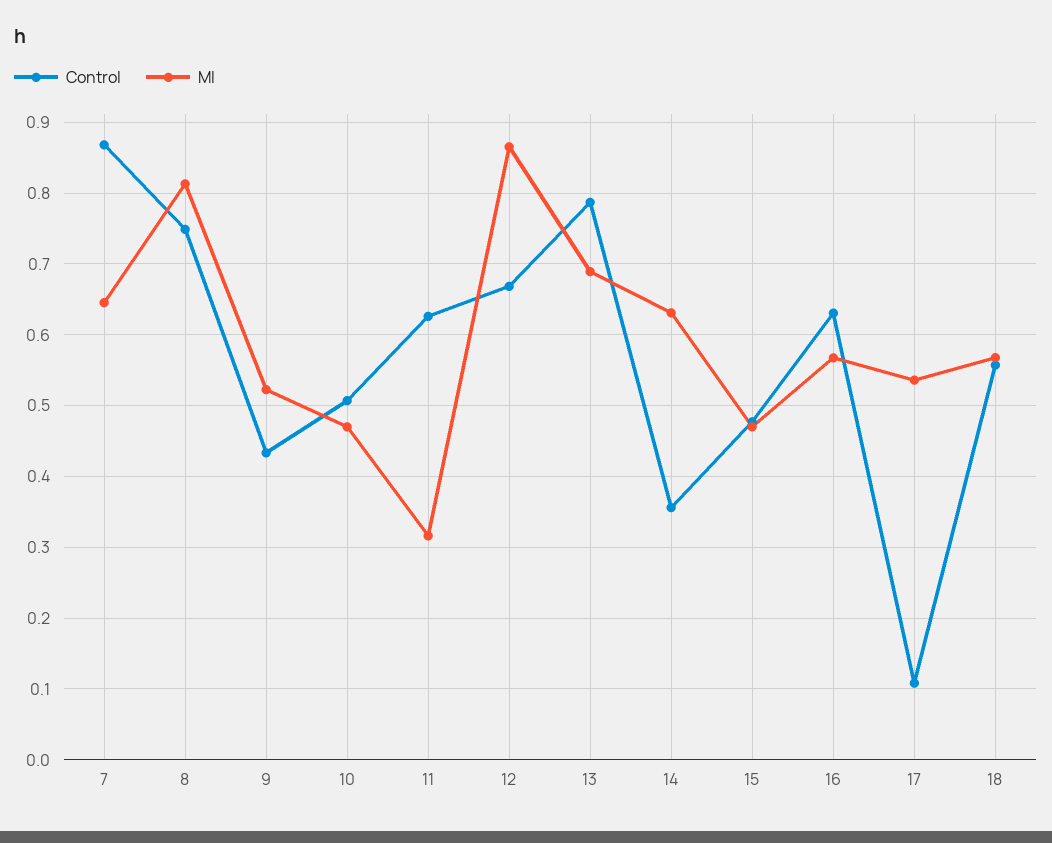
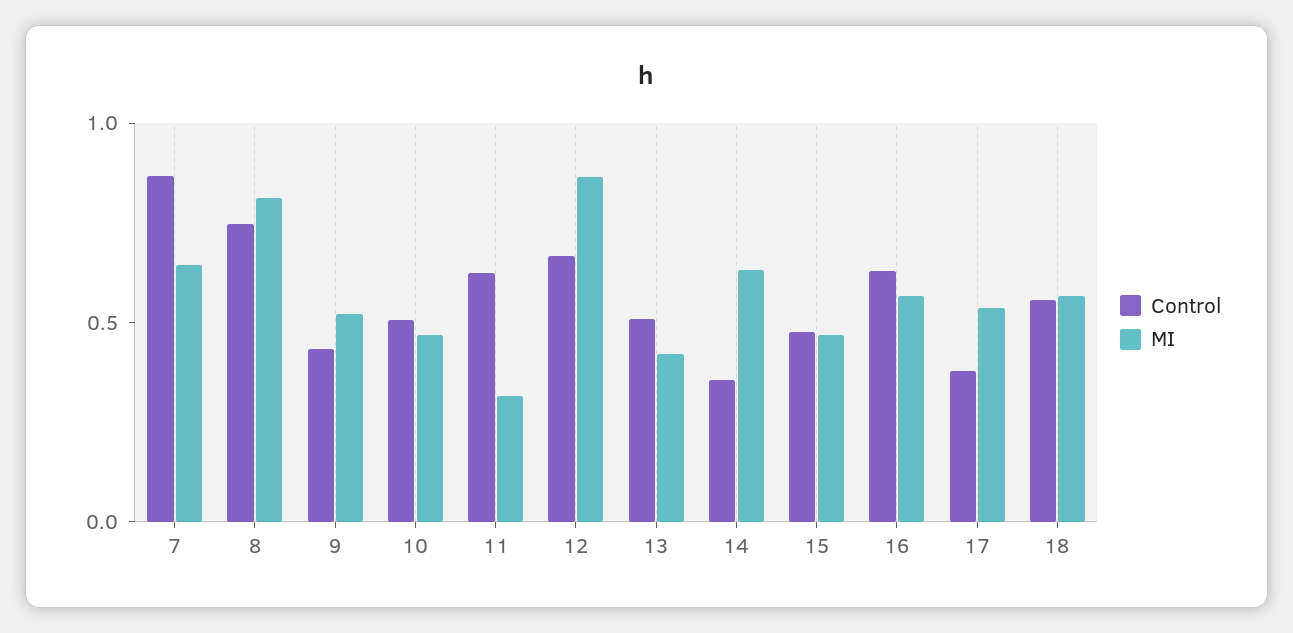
  {
    "Control": {
      "7": 0.87,
      "8": 0.75,
      "9": 0.43,
      "10": 0.51,
      "11": 0.63,
      "12": 0.67,
-     "13": 0.79,
+     "13": 0.5,
      "14": 0.36,
      "15": 0.48,
      "16": 0.63,
-     "17": 0.11,
+     "17": 0.4,
      "18": 0.56
    },
    "MI": {
      "7": 0.65,
      "8": 0.81,
      "9": 0.52,
      "10": 0.47,
      "11": 0.32,
      "12": 0.87,
-     "13": 0.69,
+     "13": 0.4,
      "14": 0.63,
      "15": 0.47,
      "16": 0.57,
      "17": 0.54,
      "18": 0.57
    }
  }

